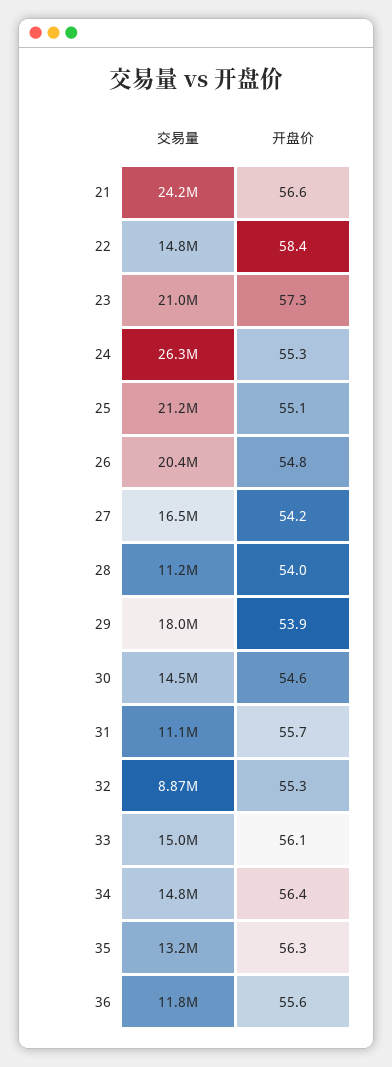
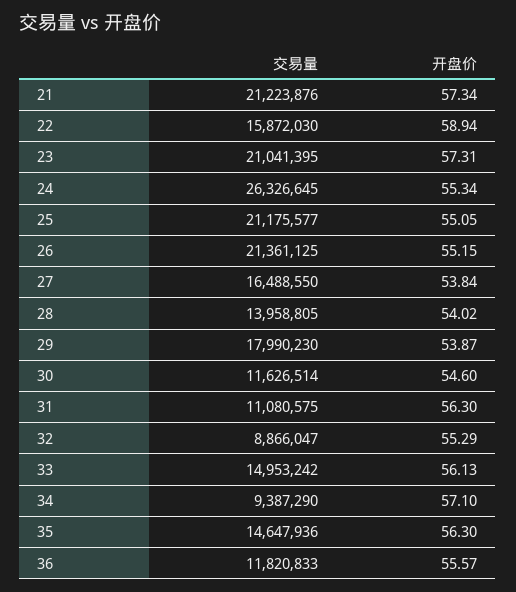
  {
    "交易量": {
-     "21": 24200000,
+     "21": 21223876,
-     "22": 14800000,
+     "22": 15872030,
      "23": 21041395,
      "24": 26326645,
      "25": 21175577,
-     "26": 20400000,
+     "26": 21361125,
      "27": 16488550,
-     "28": 11200000,
+     "28": 13958805,
      "29": 17990230,
-     "30": 14500000,
+     "30": 11626514,
      "31": 11080575,
      "32": 8866047,
      "33": 14953242,
-     "34": 14800000,
+     "34": 9387290,
-     "35": 13200000,
+     "35": 14647936,
      "36": 11820833
    },
    "开盘价": {
-     "21": 56.6,
+     "21": 57.34,
-     "22": 58.4,
+     "22": 58.94,
      "23": 57.31,
      "24": 55.34,
      "25": 55.05,
-     "26": 54.8,
+     "26": 55.15,
-     "27": 54.2,
+     "27": 53.84,
      "28": 54.02,
      "29": 53.87,
      "30": 54.6,
-     "31": 55.7,
+     "31": 56.3,
      "32": 55.29,
      "33": 56.13,
-     "34": 56.4,
+     "34": 57.1,
      "35": 56.3,
      "36": 55.57
    }
  }

